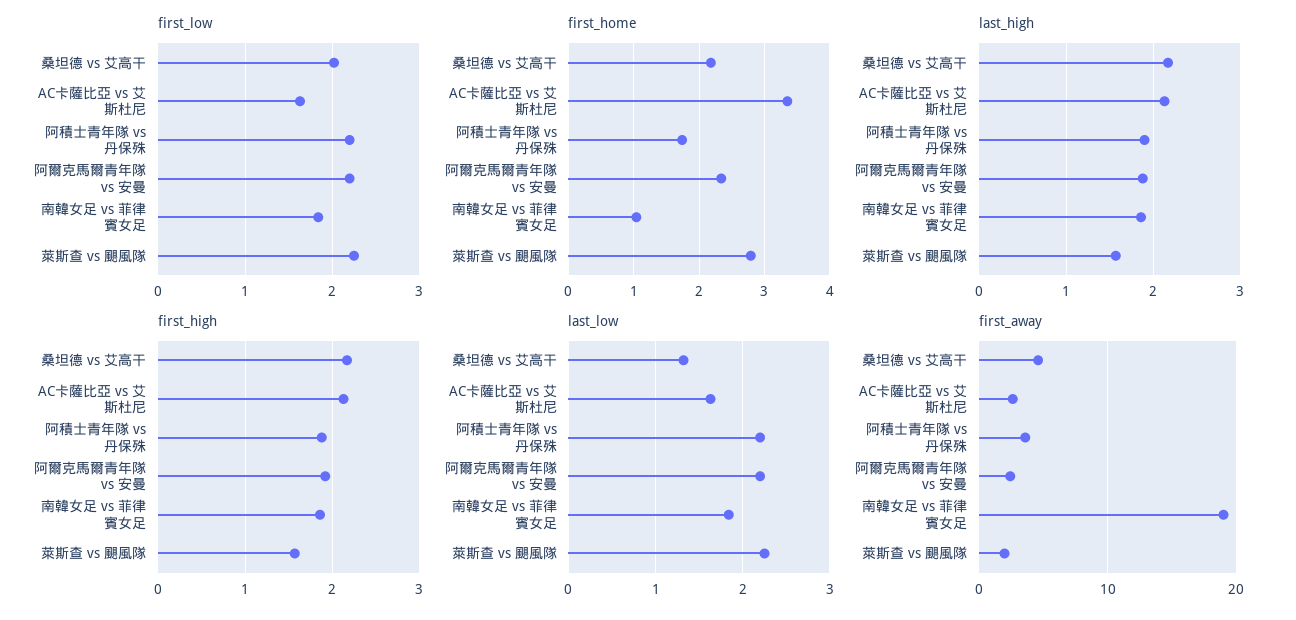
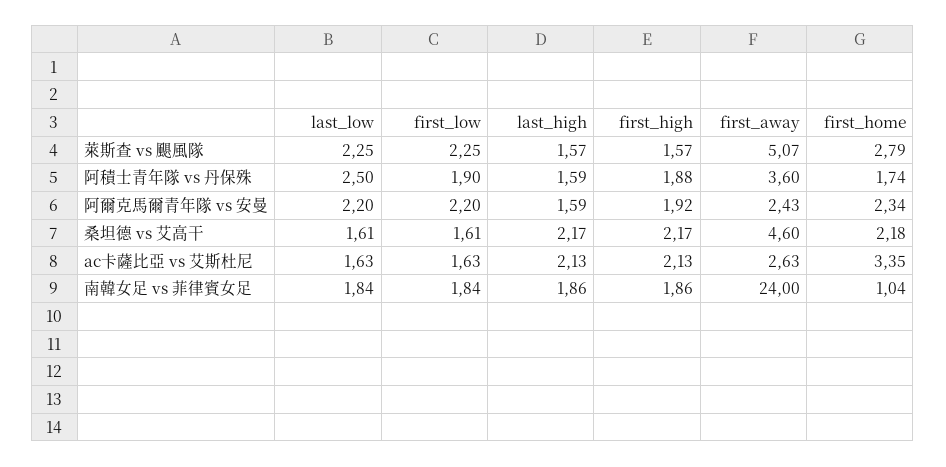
  {
    "first_low": {
-     "桑坦德 vs 艾高干": 2,
+     "桑坦德 vs 艾高干": 1.61,
      "AC卡薩比亞 vs 艾斯杜尼": 1.63,
-     "阿積士青年隊 vs 丹保殊": 2.2,
+     "阿積士青年隊 vs 丹保殊": 1.9,
      "阿爾克馬爾青年隊 vs 安曼": 2.2,
      "南韓女足 vs 菲律賓女足": 1.84,
      "萊斯查 vs 颶風隊": 2.25
    },
    "first_home": {
      "桑坦德 vs 艾高干": 2.18,
      "AC卡薩比亞 vs 艾斯杜尼": 3.35,
      "阿積士青年隊 vs 丹保殊": 1.74,
      "阿爾克馬爾青年隊 vs 安曼": 2.34,
      "南韓女足 vs 菲律賓女足": 1.04,
      "萊斯查 vs 颶風隊": 2.79
    },
    "last_high": {
      "桑坦德 vs 艾高干": 2.17,
      "AC卡薩比亞 vs 艾斯杜尼": 2.13,
-     "阿積士青年隊 vs 丹保殊": 1.9,
+     "阿積士青年隊 vs 丹保殊": 1.59,
-     "阿爾克馬爾青年隊 vs 安曼": 1.9,
+     "阿爾克馬爾青年隊 vs 安曼": 1.59,
      "南韓女足 vs 菲律賓女足": 1.86,
      "萊斯查 vs 颶風隊": 1.57
    },
    "first_high": {
      "桑坦德 vs 艾高干": 2.17,
      "AC卡薩比亞 vs 艾斯杜尼": 2.13,
      "阿積士青年隊 vs 丹保殊": 1.88,
      "阿爾克馬爾青年隊 vs 安曼": 1.92,
      "南韓女足 vs 菲律賓女足": 1.86,
      "萊斯查 vs 颶風隊": 1.57
    },
    "last_low": {
-     "桑坦德 vs 艾高干": 1.3,
+     "桑坦德 vs 艾高干": 1.61,
      "AC卡薩比亞 vs 艾斯杜尼": 1.63,
-     "阿積士青年隊 vs 丹保殊": 2.2,
+     "阿積士青年隊 vs 丹保殊": 2.5,
      "阿爾克馬爾青年隊 vs 安曼": 2.2,
      "南韓女足 vs 菲律賓女足": 1.84,
      "萊斯查 vs 颶風隊": 2.25
    },
    "first_away": {
      "桑坦德 vs 艾高干": 4.6,
      "AC卡薩比亞 vs 艾斯杜尼": 2.63,
      "阿積士青年隊 vs 丹保殊": 3.6,
      "阿爾克馬爾青年隊 vs 安曼": 2.43,
-     "南韓女足 vs 菲律賓女足": 19,
+     "南韓女足 vs 菲律賓女足": 24,
-     "萊斯查 vs 颶風隊": 2
+     "萊斯查 vs 颶風隊": 5.07
    }
  }

